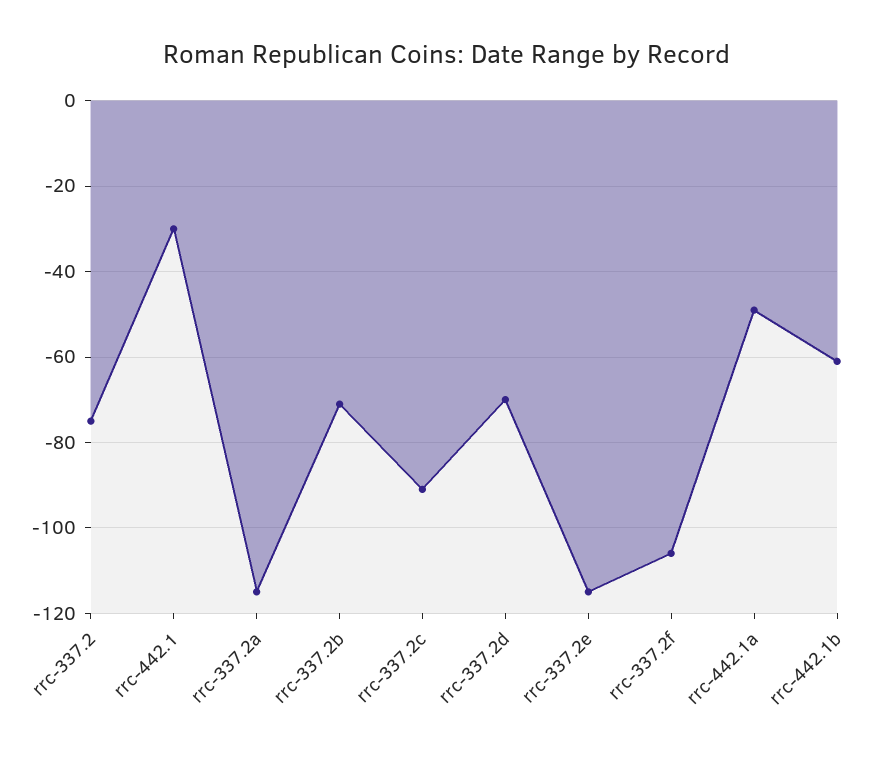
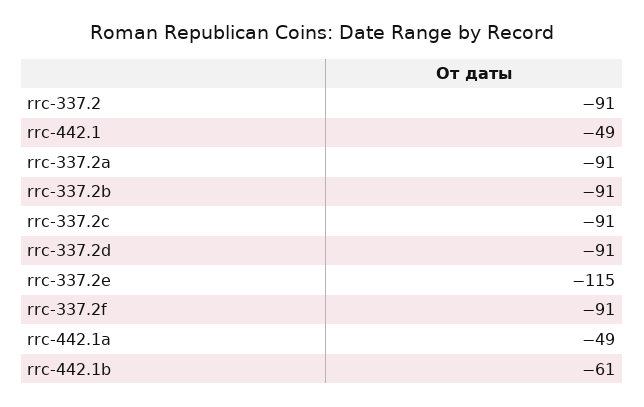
  {
-   "rrc-337.2": -75,
+   "rrc-337.2": -91,
-   "rrc-442.1": -30,
+   "rrc-442.1": -49,
-   "rrc-337.2a": -115,
+   "rrc-337.2a": -91,
-   "rrc-337.2b": -70,
+   "rrc-337.2b": -91,
    "rrc-337.2c": -91,
-   "rrc-337.2d": -70,
+   "rrc-337.2d": -91,
    "rrc-337.2e": -115,
-   "rrc-337.2f": -105,
+   "rrc-337.2f": -91,
    "rrc-442.1a": -49,
    "rrc-442.1b": -61
  }

